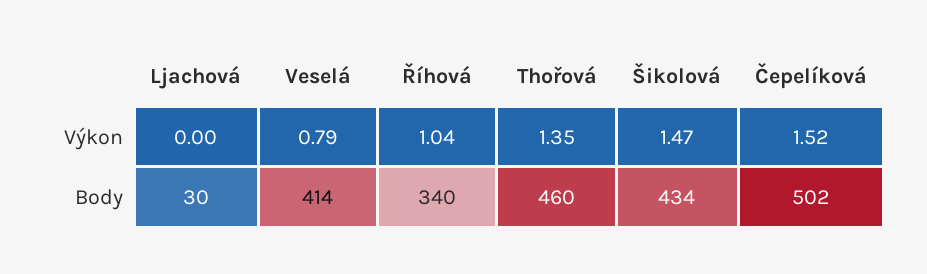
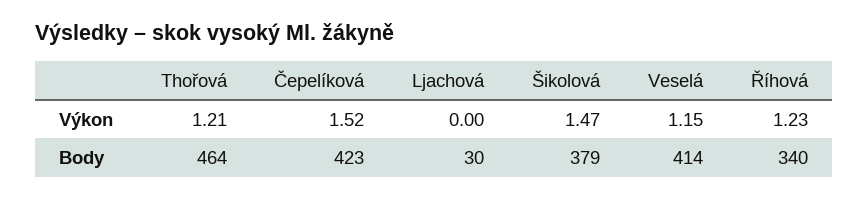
  {
    "Ljachová": {
      "Výkon": 0,
      "Body": 30
    },
    "Veselá": {
-     "Výkon": 0.79,
+     "Výkon": 1.15,
      "Body": 414
    },
    "Říhová": {
-     "Výkon": 1.04,
+     "Výkon": 1.23,
      "Body": 340
    },
    "Thořová": {
-     "Výkon": 1.35,
+     "Výkon": 1.21,
-     "Body": 460
+     "Body": 464
    },
    "Šikolová": {
      "Výkon": 1.47,
-     "Body": 434
+     "Body": 379
    },
    "Čepelíková": {
      "Výkon": 1.52,
-     "Body": 502
+     "Body": 423
    }
  }

